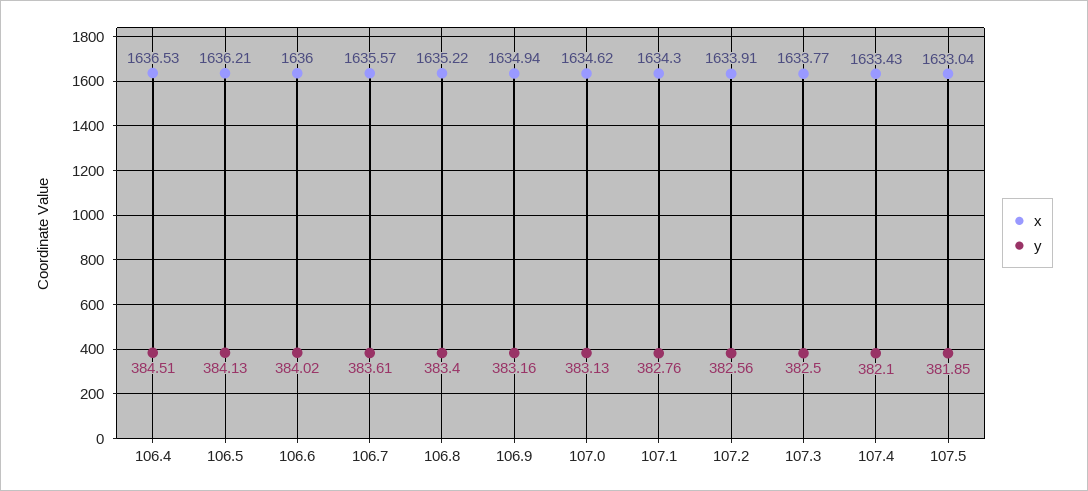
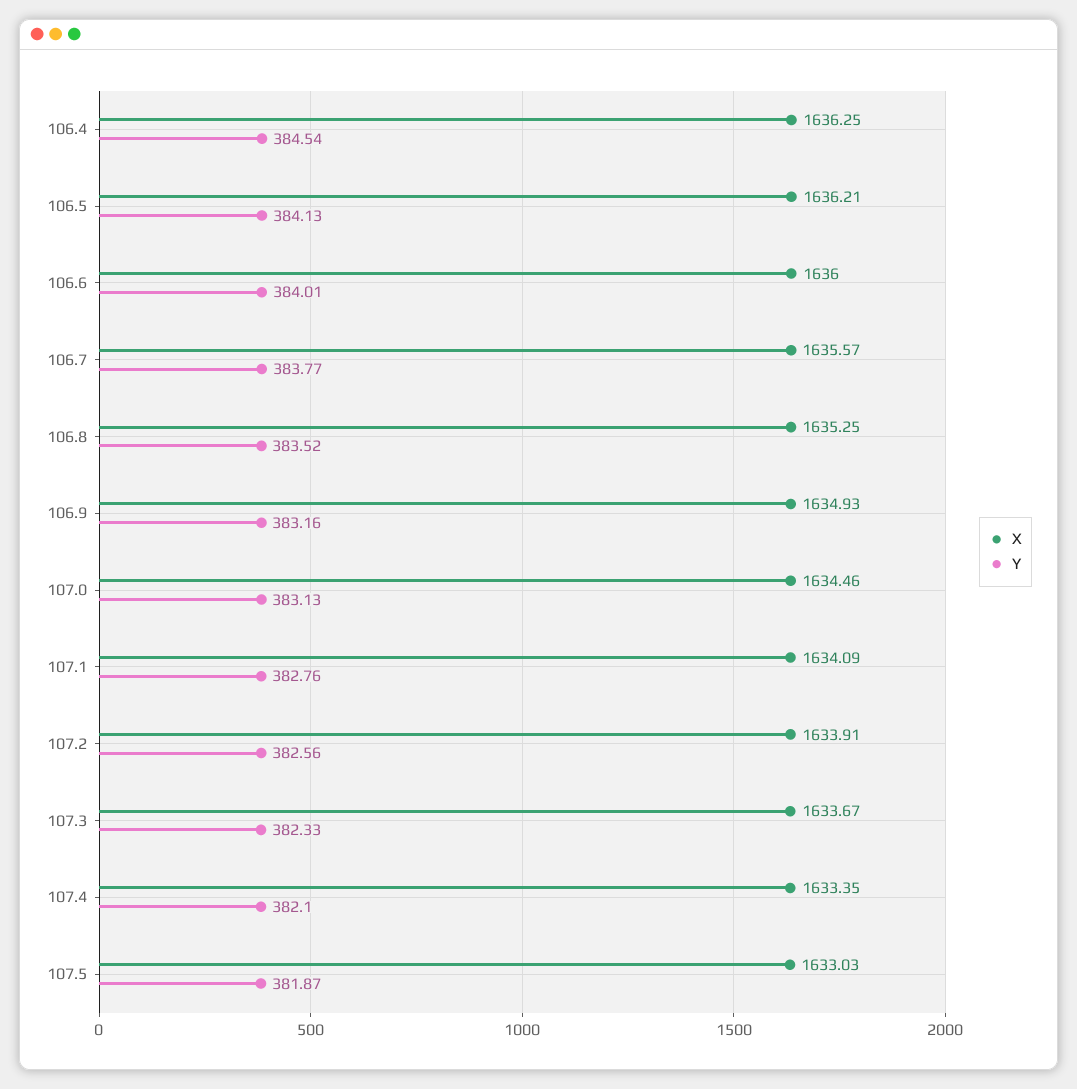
  {
    "x": {
-     "106.4": 1636.53,
+     "106.4": 1636.25,
      "106.5": 1636.21,
      "106.6": 1636,
      "106.7": 1635.57,
-     "106.8": 1635.22,
+     "106.8": 1635.25,
-     "106.9": 1634.94,
+     "106.9": 1634.93,
-     "107.0": 1634.62,
+     "107.0": 1634.46,
-     "107.1": 1634.3,
+     "107.1": 1634.09,
      "107.2": 1633.91,
-     "107.3": 1633.77,
+     "107.3": 1633.67,
-     "107.4": 1633.43,
+     "107.4": 1633.35,
-     "107.5": 1633.04
+     "107.5": 1633.03
    },
    "y": {
-     "106.4": 384.51,
+     "106.4": 384.54,
      "106.5": 384.13,
-     "106.6": 384.02,
+     "106.6": 384.01,
-     "106.7": 383.61,
+     "106.7": 383.77,
-     "106.8": 383.4,
+     "106.8": 383.52,
      "106.9": 383.16,
      "107.0": 383.13,
      "107.1": 382.76,
      "107.2": 382.56,
-     "107.3": 382.5,
+     "107.3": 382.33,
      "107.4": 382.1,
-     "107.5": 381.85
+     "107.5": 381.87
    }
  }

